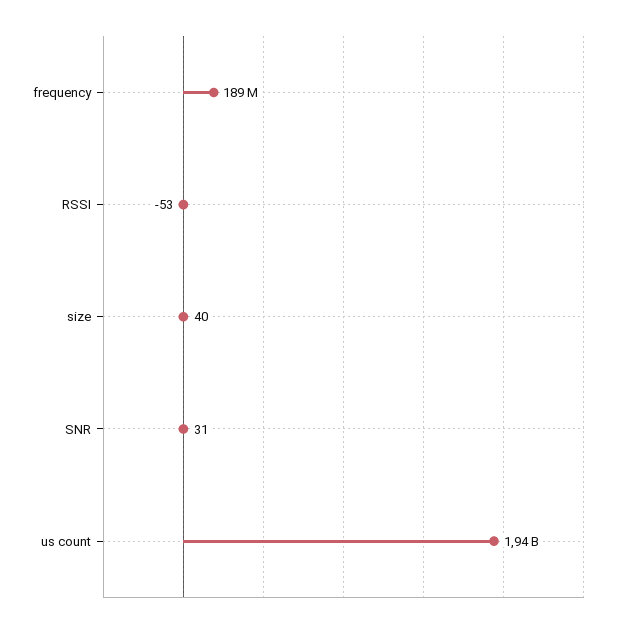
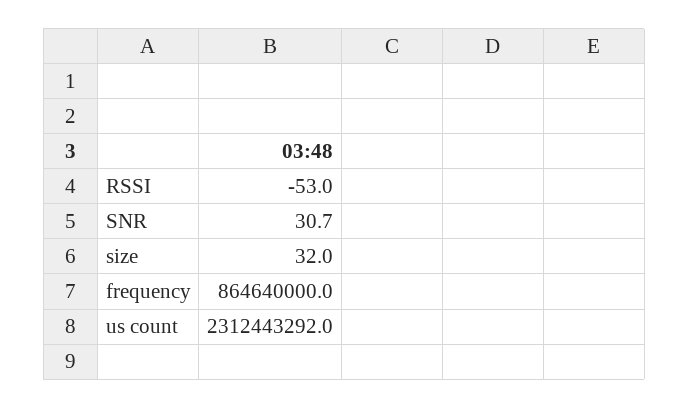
  {
-   "frequency": 189000000,
+   "frequency": 864640000,
    "RSSI": -53,
-   "size": 40,
+   "size": 32,
    "SNR": 30.7,
-   "us count": 1940000000
+   "us count": 2312443292
  }

